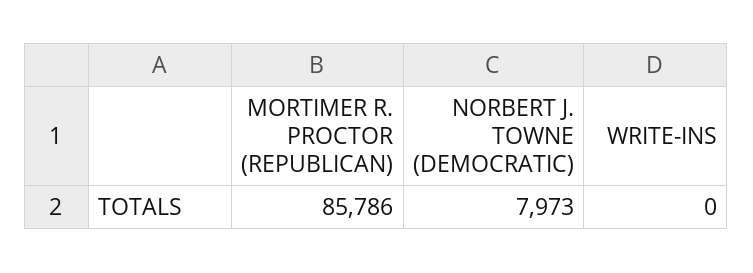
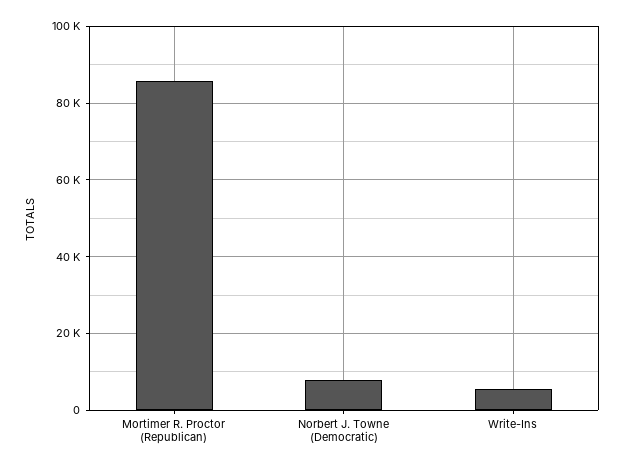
  {
    "MORTIMER R. PROCTOR (REPUBLICAN)": 85786,
    "NORBERT J. TOWNE (DEMOCRATIC)": 7973,
-   "WRITE-INS": 0
+   "WRITE-INS": 6000
  }

